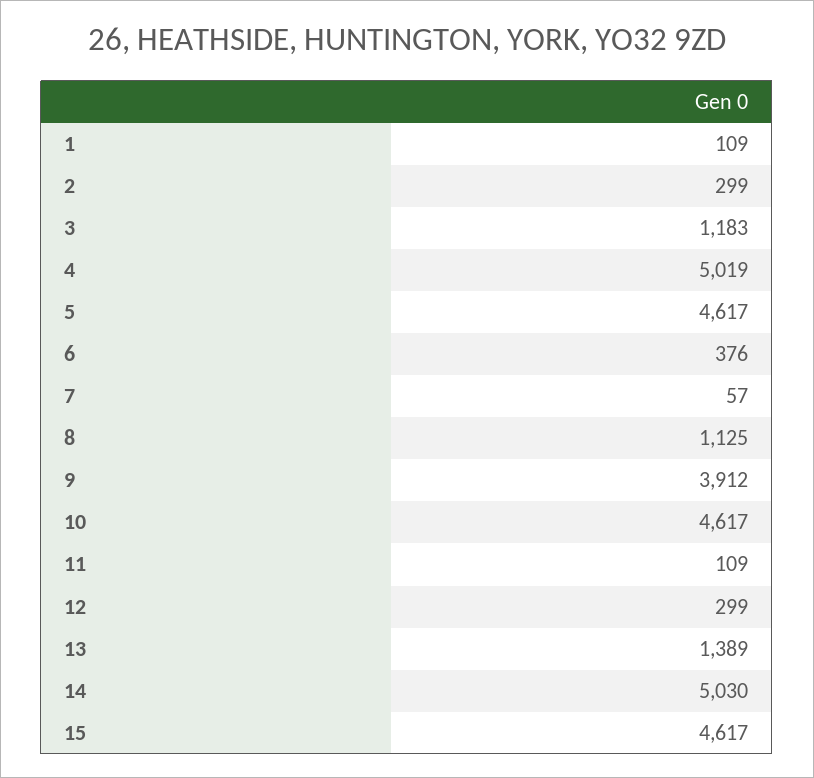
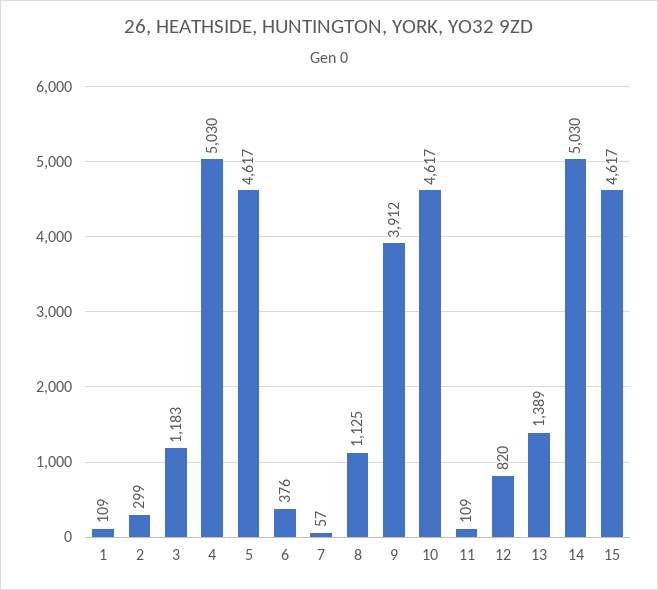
  {
    "1": 109,
    "2": 299,
    "3": 1183,
-   "4": 5019,
+   "4": 5030,
    "5": 4617,
    "6": 376,
    "7": 57,
    "8": 1125,
    "9": 3912,
    "10": 4617,
    "11": 109,
-   "12": 299,
+   "12": 820,
    "13": 1389,
    "14": 5030,
    "15": 4617
  }

